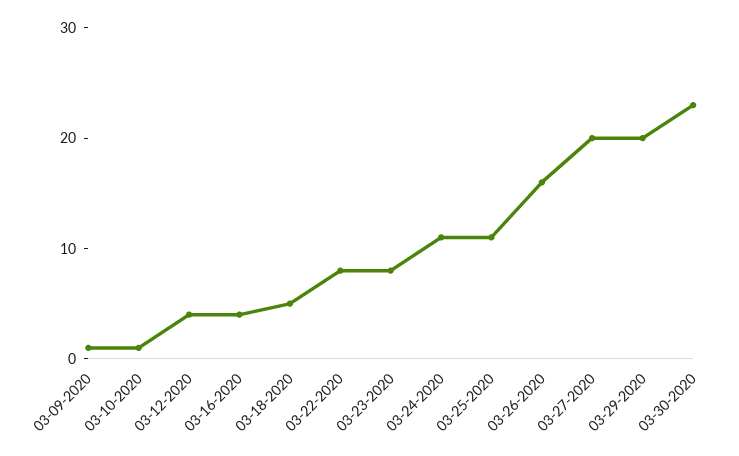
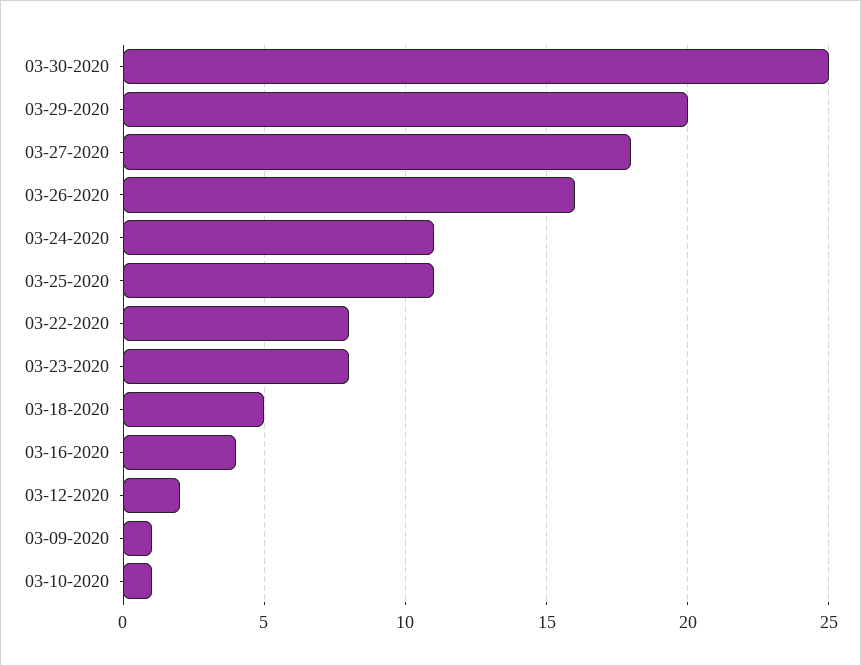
  {
    "03-09-2020": 1,
    "03-10-2020": 1,
-   "03-12-2020": 4,
+   "03-12-2020": 2,
    "03-16-2020": 4,
    "03-18-2020": 5,
    "03-22-2020": 8,
    "03-23-2020": 8,
    "03-24-2020": 11,
    "03-25-2020": 11,
    "03-26-2020": 16,
-   "03-27-2020": 20,
+   "03-27-2020": 18,
    "03-29-2020": 20,
-   "03-30-2020": 23
+   "03-30-2020": 25
  }

